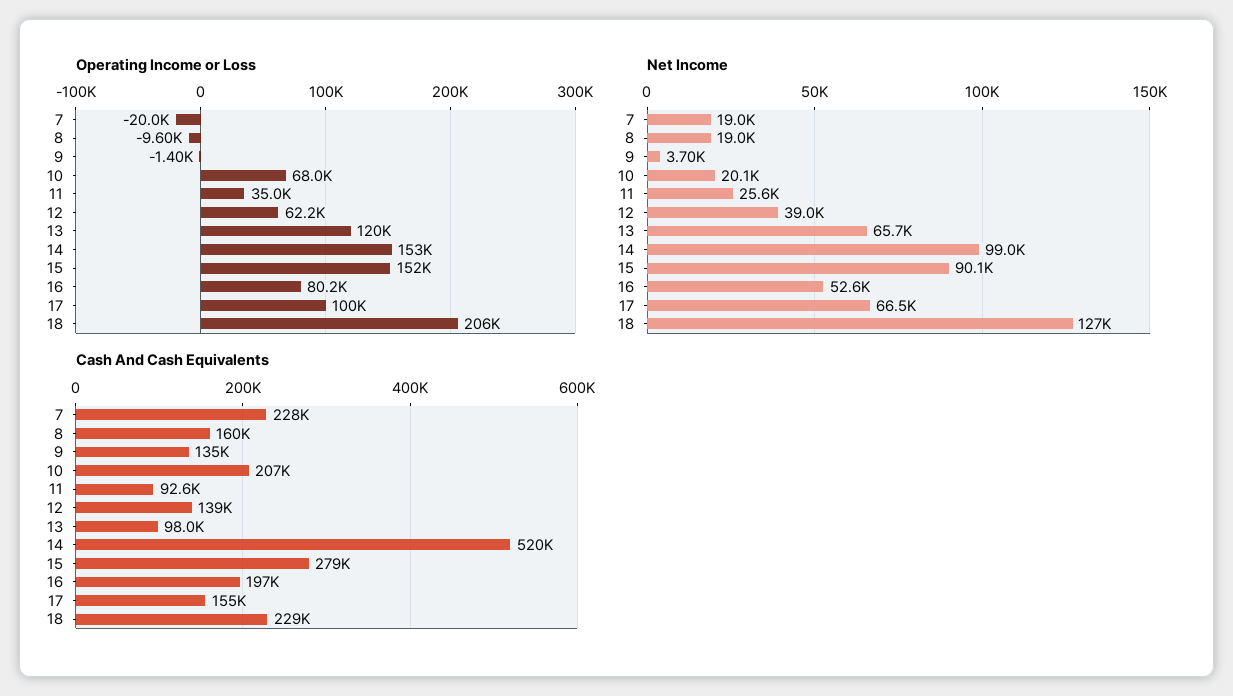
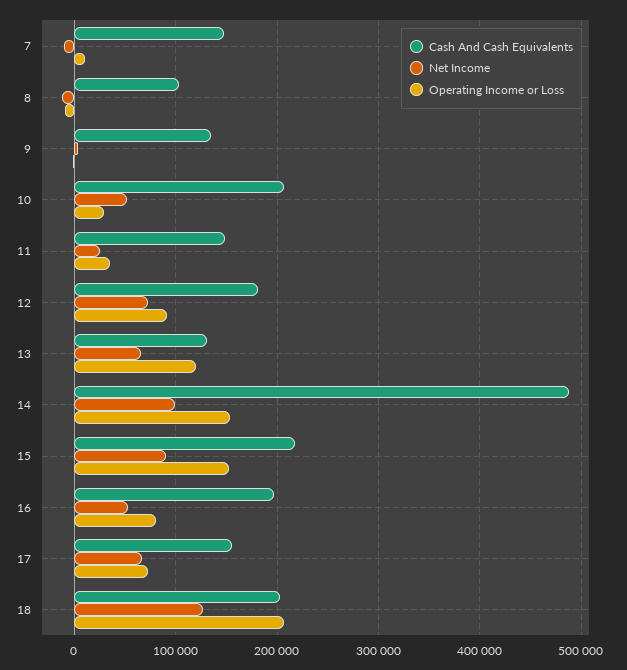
  {
    "Operating Income or Loss": {
-     "7": -20000,
+     "7": 10000,
      "8": -9600,
      "9": -1400,
-     "10": 68000,
+     "10": 30000,
      "11": 35000,
-     "12": 62200,
+     "12": 90000,
      "13": 120000,
      "14": 153000,
      "15": 152000,
      "16": 80200,
-     "17": 100000,
+     "17": 70000,
      "18": 206000
    },
    "Net Income": {
-     "7": 19000,
+     "7": -10000,
-     "8": 19000,
+     "8": -10000,
      "9": 3700,
-     "10": 20100,
+     "10": 50000,
      "11": 25600,
-     "12": 39000,
+     "12": 70000,
      "13": 65700,
      "14": 99000,
      "15": 90100,
      "16": 52600,
      "17": 66500,
      "18": 127000
    },
    "Cash And Cash Equivalents": {
-     "7": 228000,
+     "7": 150000,
-     "8": 160000,
+     "8": 100000,
      "9": 135000,
      "10": 207000,
-     "11": 92600,
+     "11": 150000,
-     "12": 139000,
+     "12": 180000,
-     "13": 98000,
+     "13": 130000,
-     "14": 520000,
+     "14": 490000,
-     "15": 279000,
+     "15": 220000,
      "16": 197000,
      "17": 155000,
-     "18": 229000
+     "18": 200000
    }
  }

